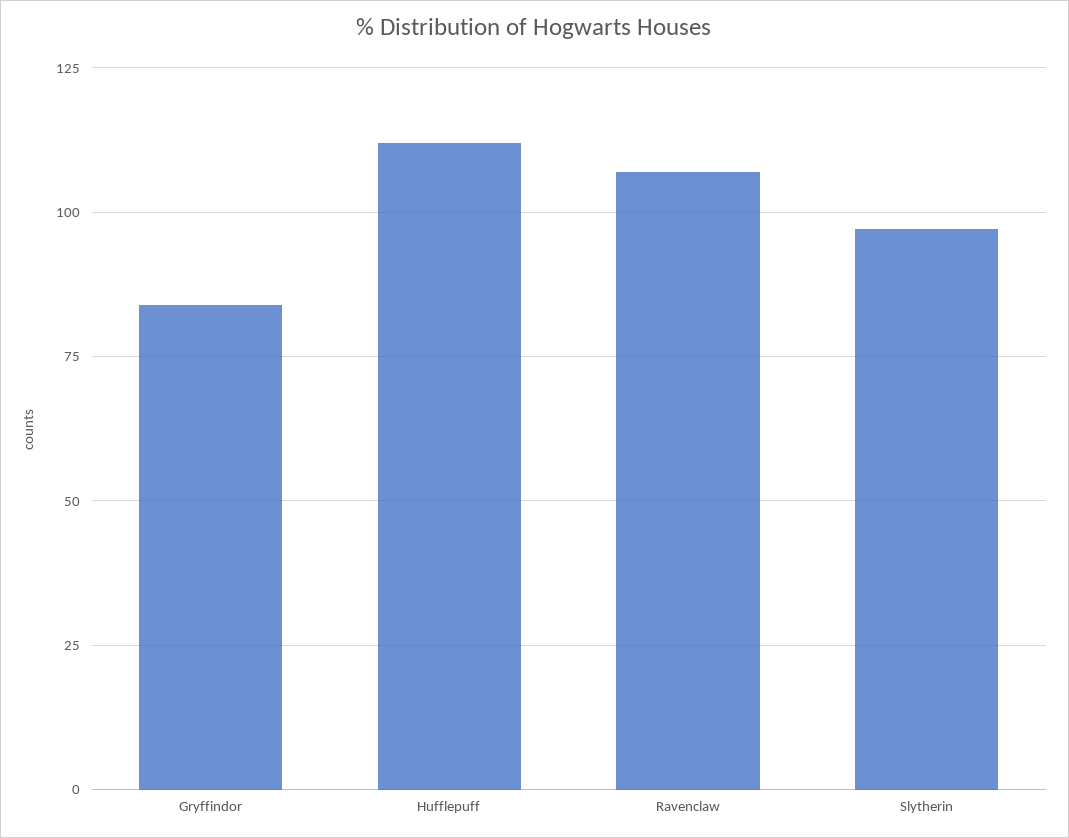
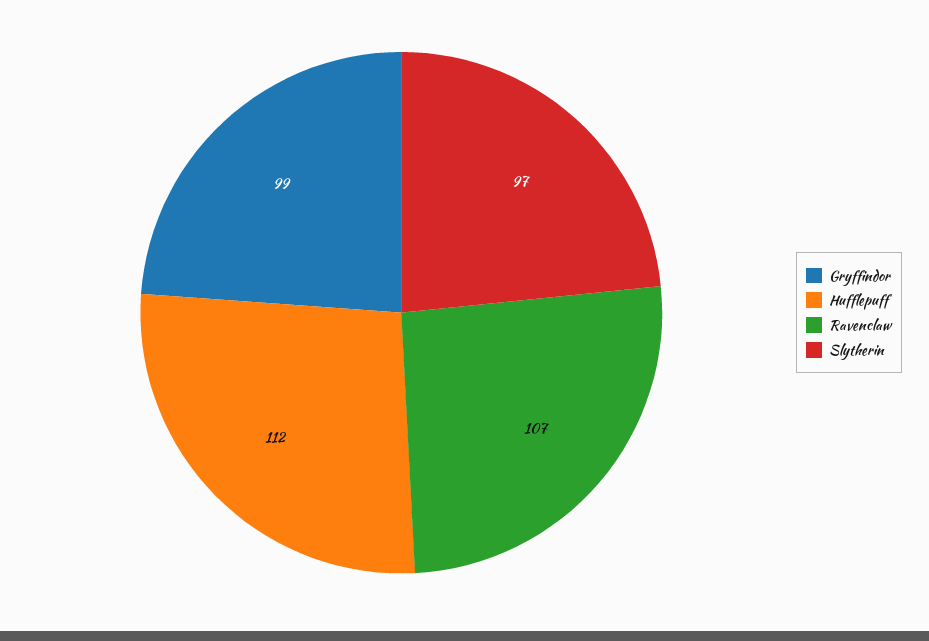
  {
-   "Gryffindor": 85,
+   "Gryffindor": 99,
    "Hufflepuff": 112,
    "Ravenclaw": 107,
    "Slytherin": 97
  }

